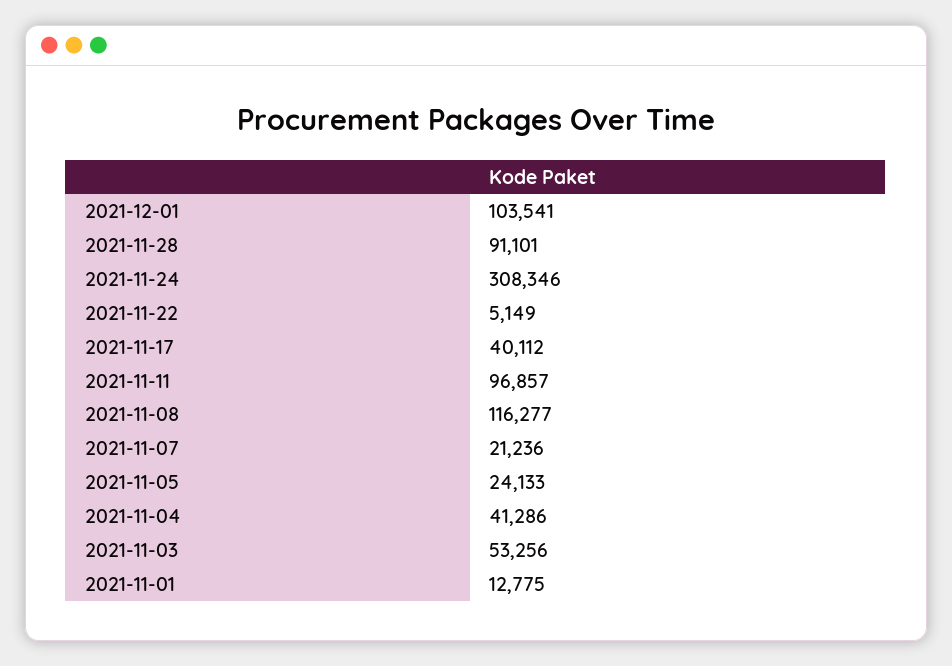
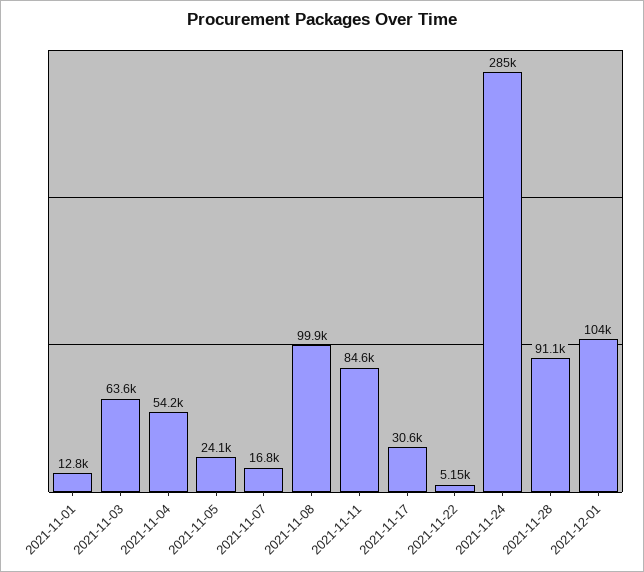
  {
    "2021-12-01": 103541,
    "2021-11-28": 91101,
-   "2021-11-24": 308346,
+   "2021-11-24": 285000,
    "2021-11-22": 5149,
-   "2021-11-17": 40112,
+   "2021-11-17": 30600,
-   "2021-11-11": 96857,
+   "2021-11-11": 84600,
-   "2021-11-08": 116277,
+   "2021-11-08": 99900,
-   "2021-11-07": 21236,
+   "2021-11-07": 16800,
    "2021-11-05": 24133,
-   "2021-11-04": 41286,
+   "2021-11-04": 54200,
-   "2021-11-03": 53256,
+   "2021-11-03": 63600,
    "2021-11-01": 12775
  }

